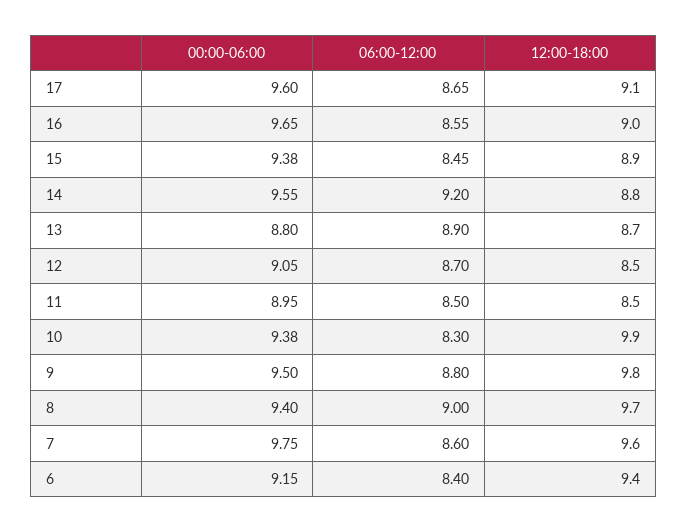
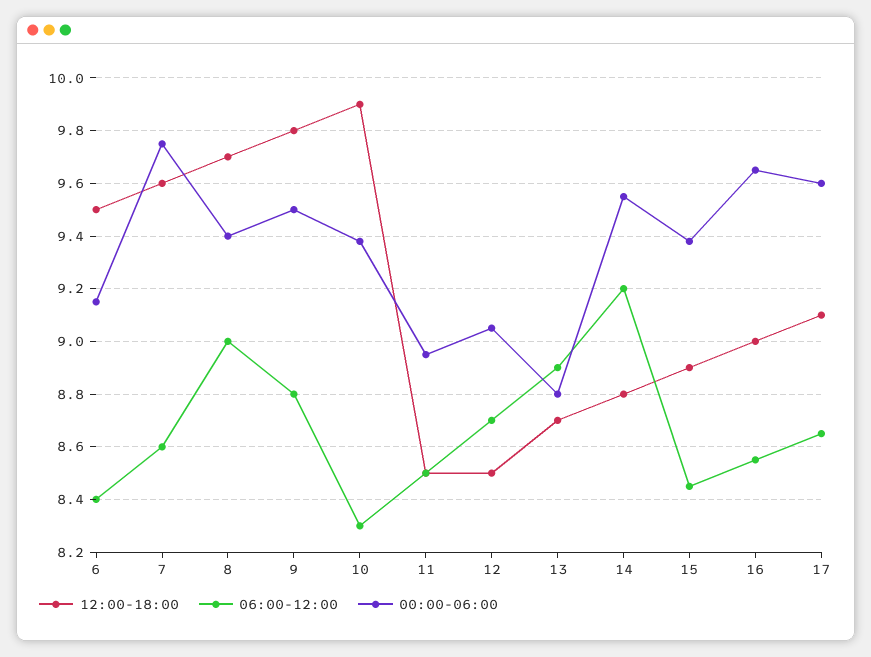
  {
    "00:00-06:00": {
      "17": 9.6,
      "16": 9.65,
      "15": 9.38,
      "14": 9.55,
      "13": 8.8,
      "12": 9.05,
      "11": 8.95,
      "10": 9.38,
      "9": 9.5,
      "8": 9.4,
      "7": 9.75,
      "6": 9.15
    },
    "06:00-12:00": {
      "17": 8.65,
      "16": 8.55,
      "15": 8.45,
      "14": 9.2,
      "13": 8.9,
      "12": 8.7,
      "11": 8.5,
      "10": 8.3,
      "9": 8.8,
      "8": 9,
      "7": 8.6,
      "6": 8.4
    },
    "12:00-18:00": {
      "17": 9.1,
      "16": 9,
      "15": 8.9,
      "14": 8.8,
      "13": 8.7,
      "12": 8.5,
      "11": 8.5,
      "10": 9.9,
      "9": 9.8,
      "8": 9.7,
      "7": 9.6,
-     "6": 9.4
+     "6": 9.5
    }
  }

